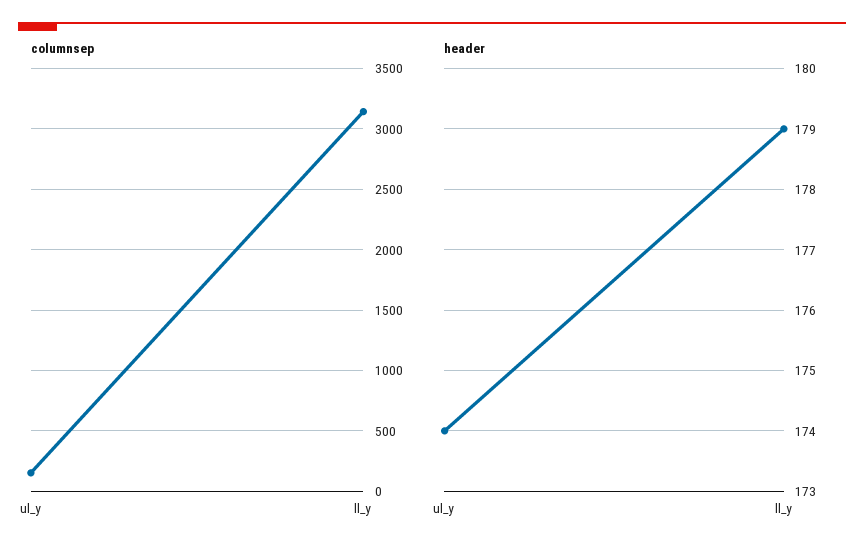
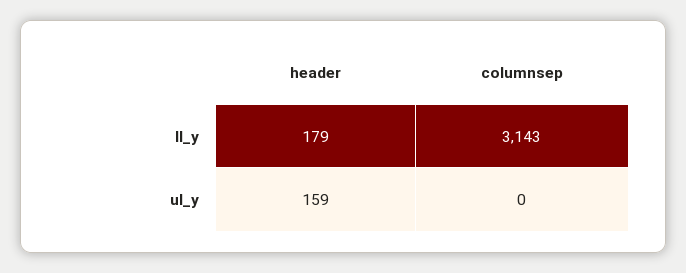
  {
    "columnsep": {
-     "ul_y": 150,
+     "ul_y": 0,
      "ll_y": 3143
    },
    "header": {
-     "ul_y": 174,
+     "ul_y": 159,
      "ll_y": 179
    }
  }

